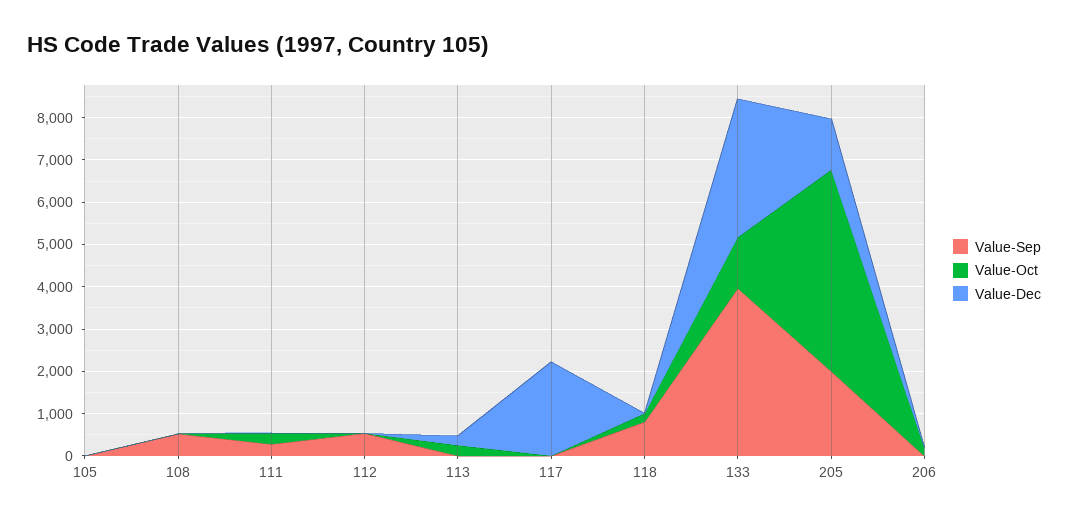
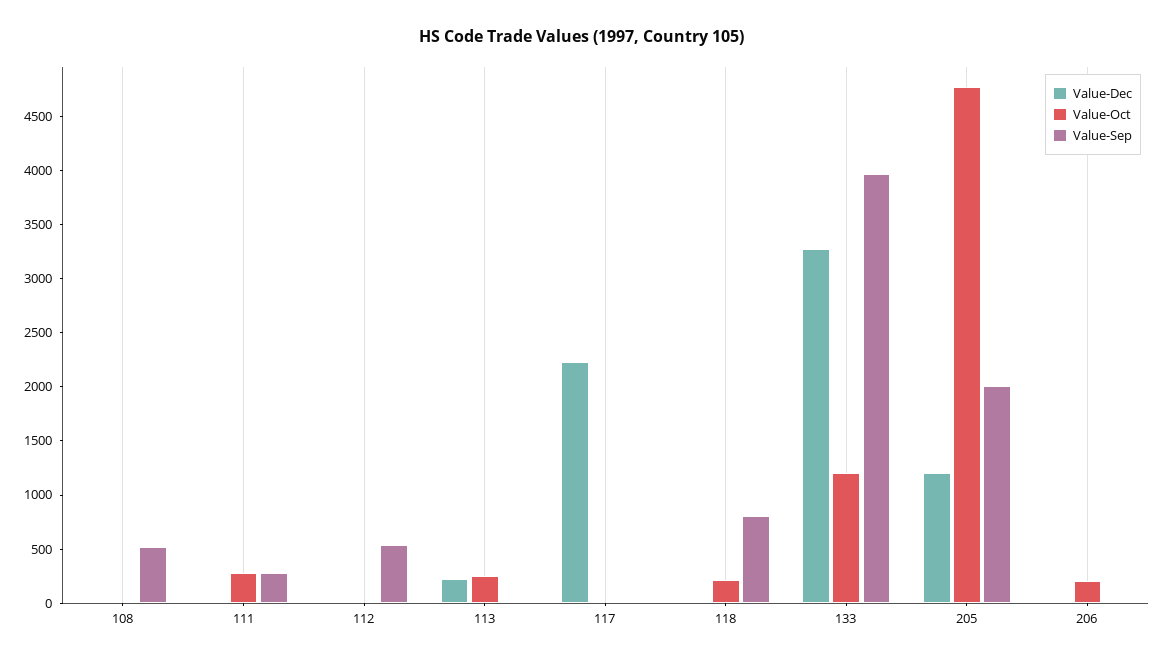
  {
    "Value-Sep": {
-     "105": 0,
      "108": 500,
      "111": 300,
      "112": 500,
      "113": 0,
      "117": 0,
      "118": 800,
      "133": 4000,
      "205": 2000,
      "206": 0
    },
    "Value-Oct": {
-     "105": 0,
      "108": 0,
      "111": 300,
      "112": 0,
      "113": 300,
      "117": 0,
      "118": 200,
      "133": 1200,
      "205": 4800,
      "206": 200
    },
    "Value-Dec": {
-     "105": 0,
      "108": 0,
      "111": 0,
      "112": 0,
      "113": 200,
      "117": 2200,
      "118": 0,
      "133": 3300,
      "205": 1200,
      "206": 0
    }
  }

